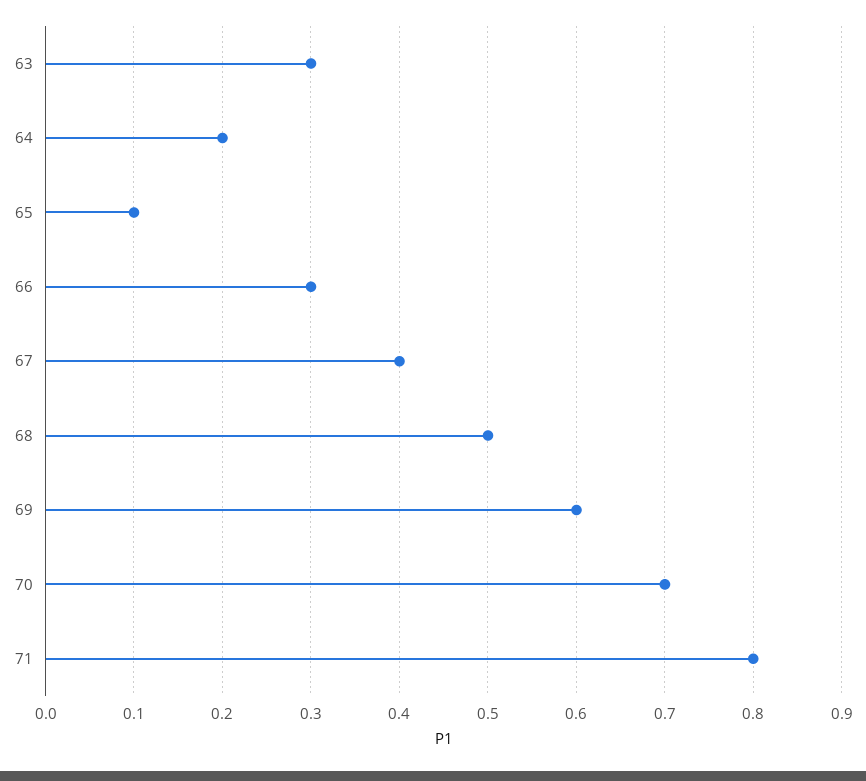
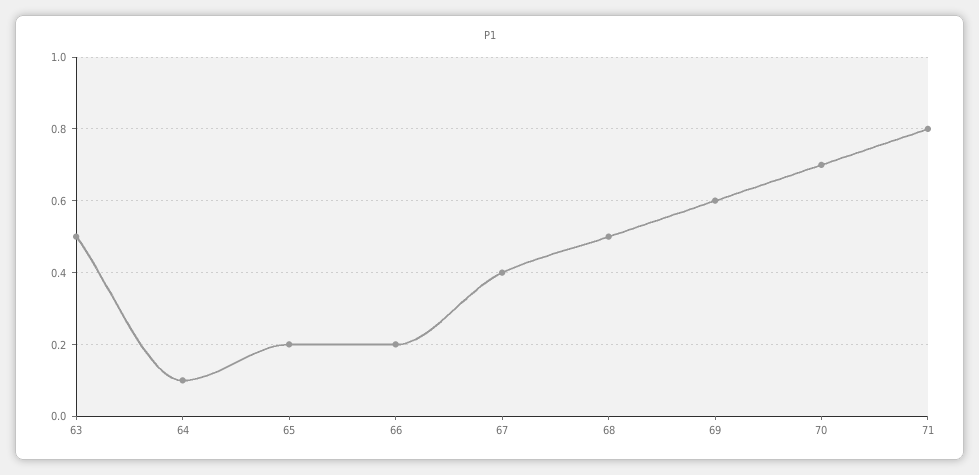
  {
-   "63": 0.3,
+   "63": 0.5,
-   "64": 0.2,
+   "64": 0.1,
-   "65": 0.1,
+   "65": 0.2,
-   "66": 0.3,
+   "66": 0.2,
    "67": 0.4,
    "68": 0.5,
    "69": 0.6,
    "70": 0.7,
    "71": 0.8
  }

